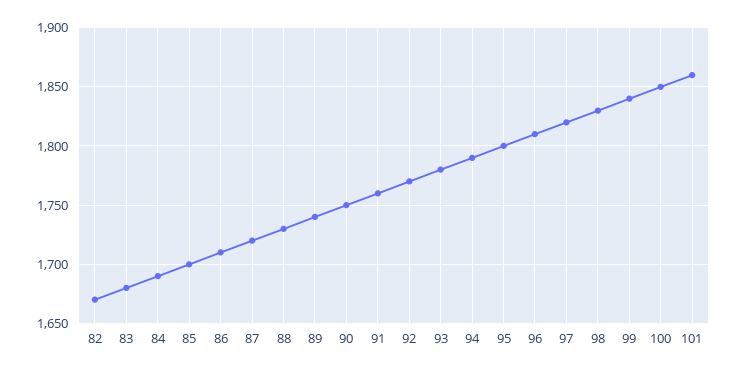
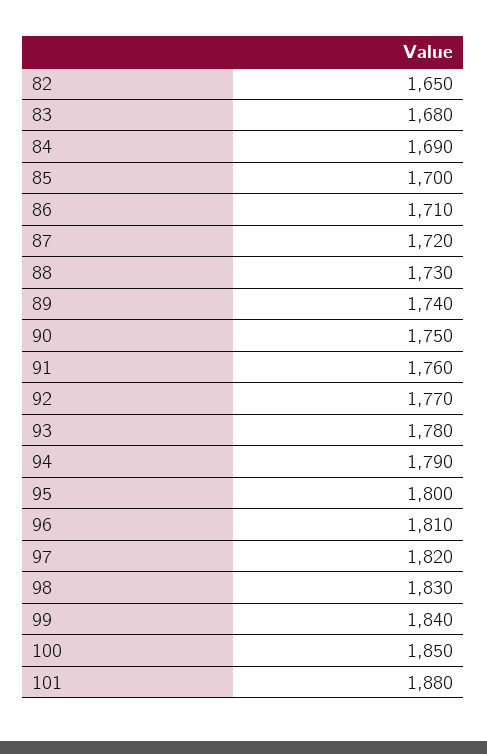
  {
-   "82": 1670,
+   "82": 1650,
    "83": 1680,
    "84": 1690,
    "85": 1700,
    "86": 1710,
    "87": 1720,
    "88": 1730,
    "89": 1740,
    "90": 1750,
    "91": 1760,
    "92": 1770,
    "93": 1780,
    "94": 1790,
    "95": 1800,
    "96": 1810,
    "97": 1820,
    "98": 1830,
    "99": 1840,
    "100": 1850,
-   "101": 1860
+   "101": 1880
  }

